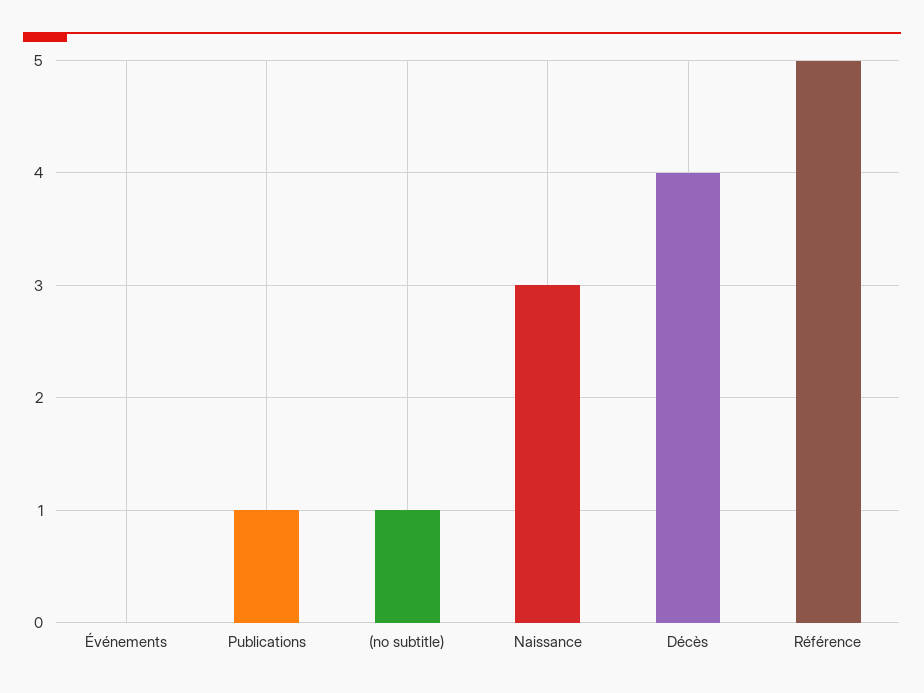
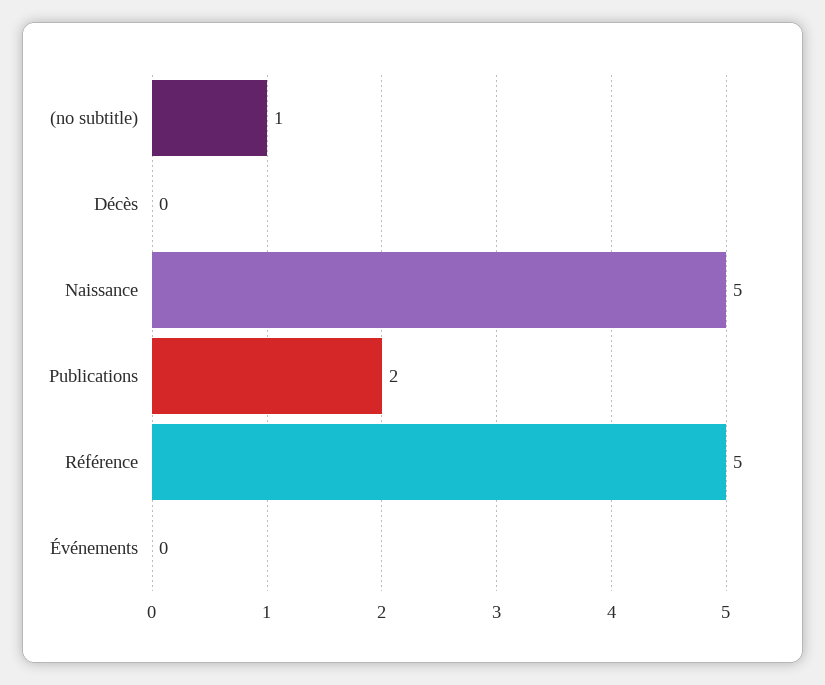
  {
    "Événements": 0,
-   "Publications": 1,
+   "Publications": 2,
    "(no subtitle)": 1,
-   "Naissance": 3,
+   "Naissance": 5,
-   "Décès": 4,
+   "Décès": 0,
    "Référence": 5
  }

